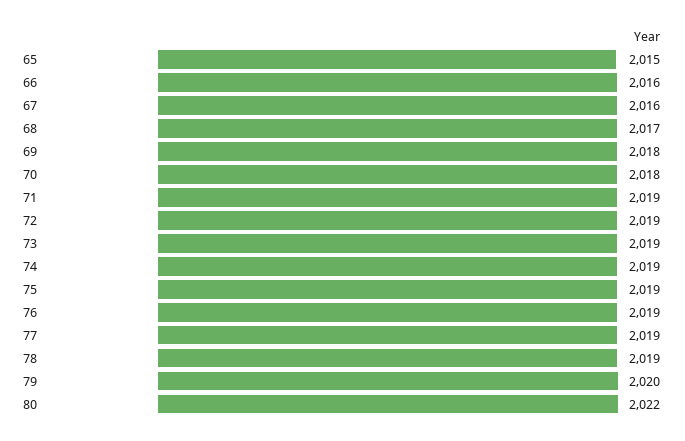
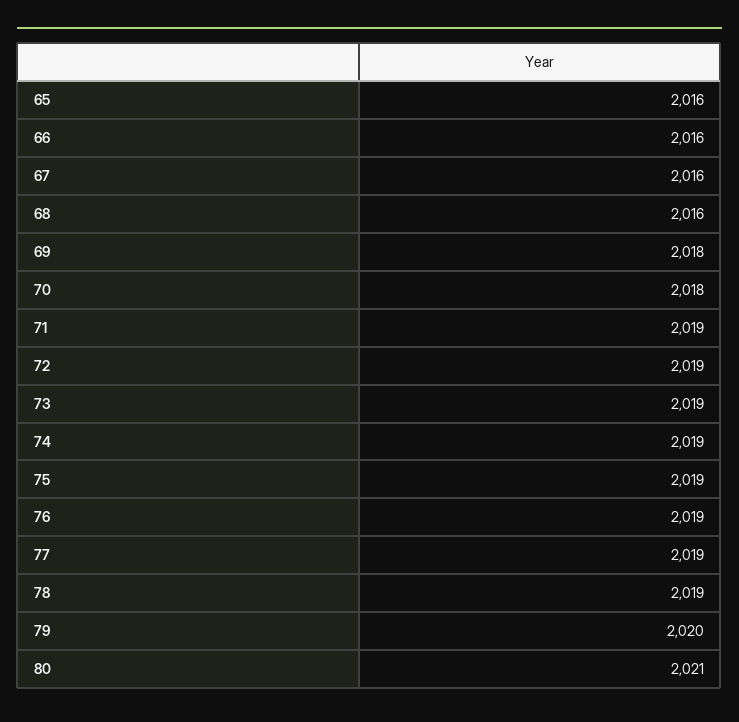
  {
-   "65": 2015,
+   "65": 2016,
    "66": 2016,
    "67": 2016,
-   "68": 2017,
+   "68": 2016,
    "69": 2018,
    "70": 2018,
    "71": 2019,
    "72": 2019,
    "73": 2019,
    "74": 2019,
    "75": 2019,
    "76": 2019,
    "77": 2019,
    "78": 2019,
    "79": 2020,
-   "80": 2022
+   "80": 2021
  }

